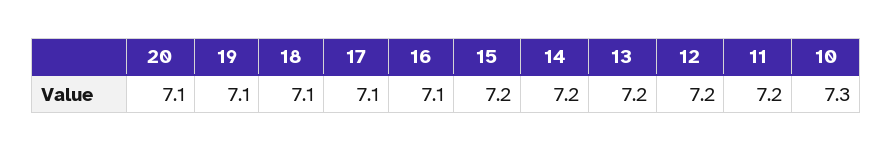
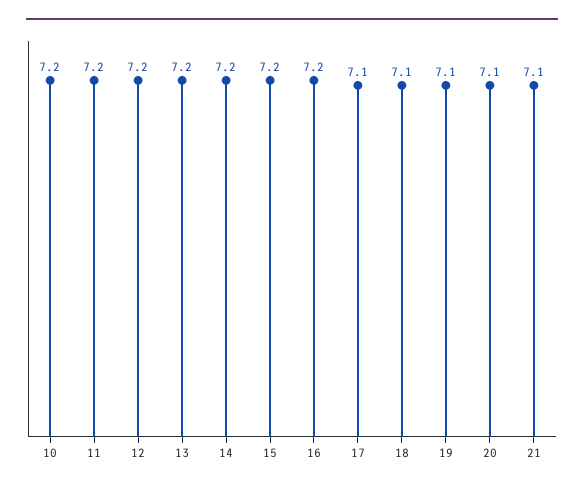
  {
    "20": 7.1,
    "19": 7.1,
    "18": 7.1,
    "17": 7.1,
-   "16": 7.1,
+   "16": 7.2,
    "15": 7.2,
    "14": 7.2,
    "13": 7.2,
    "12": 7.2,
    "11": 7.2,
-   "10": 7.3
+   "10": 7.2,
+   "21": 7.1
  }

